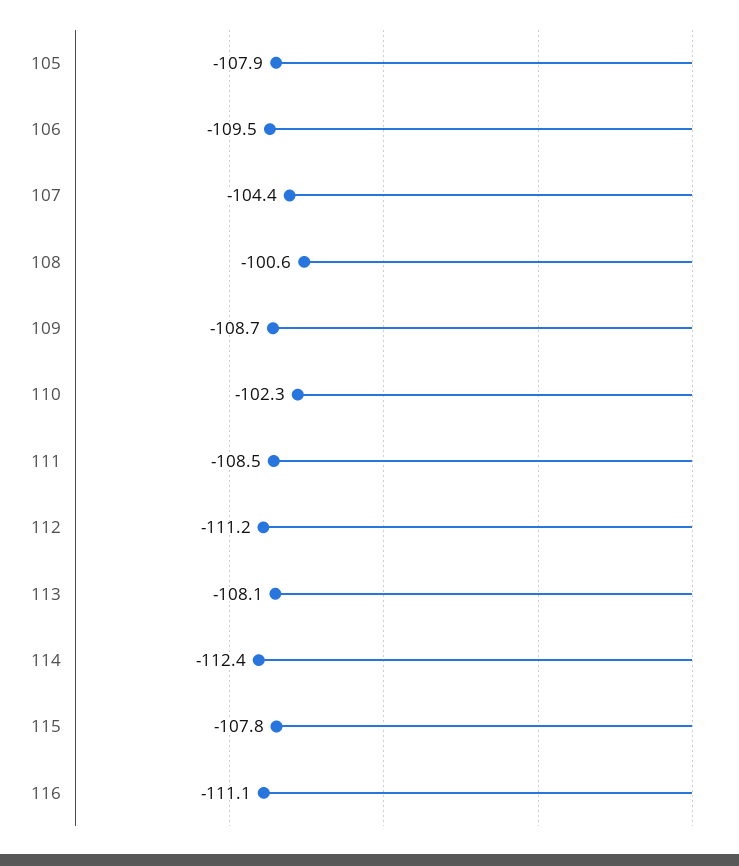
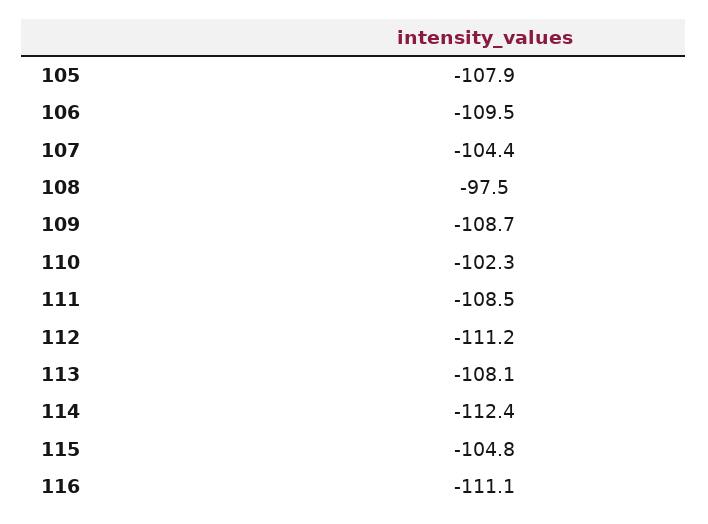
  {
    "105": -107.9,
    "106": -109.5,
    "107": -104.4,
-   "108": -100.6,
+   "108": -97.5,
    "109": -108.7,
    "110": -102.3,
    "111": -108.5,
    "112": -111.2,
    "113": -108.1,
    "114": -112.4,
-   "115": -107.8,
+   "115": -104.8,
    "116": -111.1
  }

